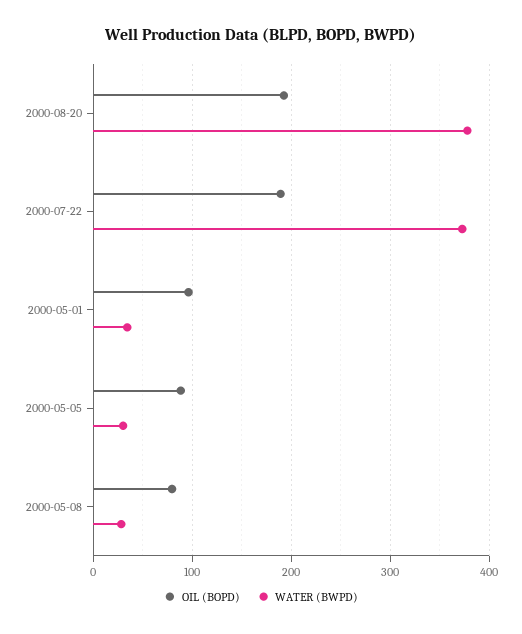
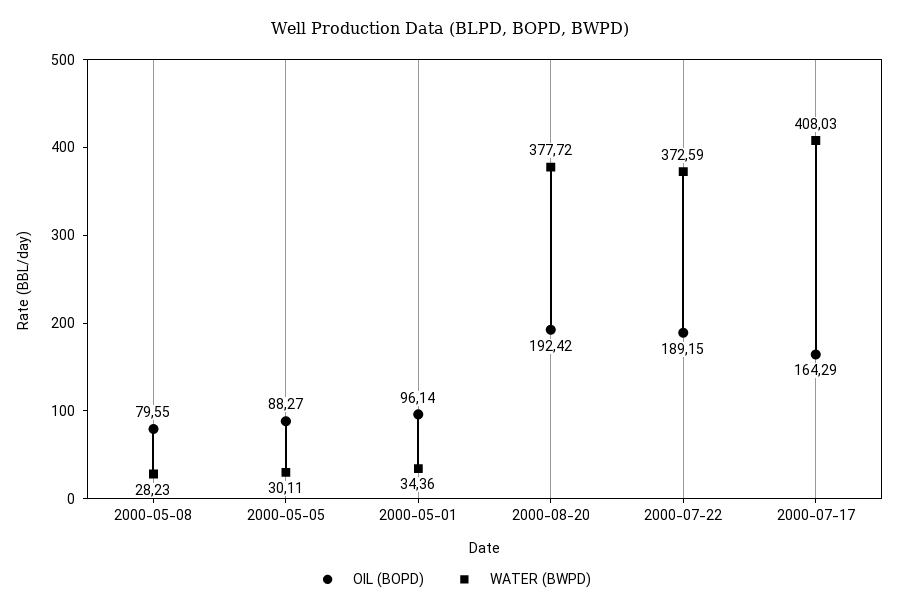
  {
    "OIL (BOPD)": {
      "2000-08-20": 192.42,
      "2000-07-22": 189.15,
      "2000-05-01": 96.14,
      "2000-05-05": 88.27,
-     "2000-05-08": 79.55
+     "2000-05-08": 79.55,
+     "2000-07-17": 164.29
    },
    "WATER (BWPD)": {
      "2000-08-20": 377.72,
      "2000-07-22": 372.59,
      "2000-05-01": 34.36,
      "2000-05-05": 30.11,
-     "2000-05-08": 28.23
+     "2000-05-08": 28.23,
+     "2000-07-17": 408.03
    }
  }

